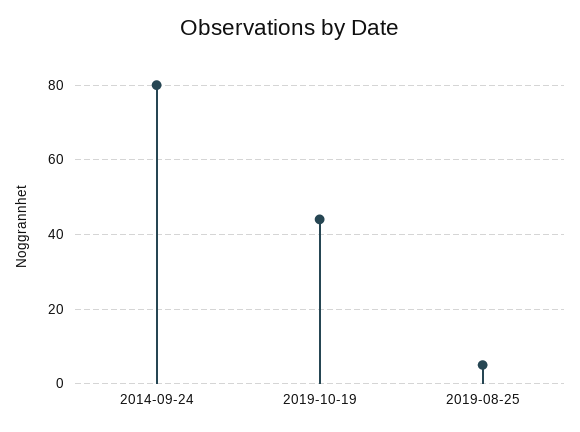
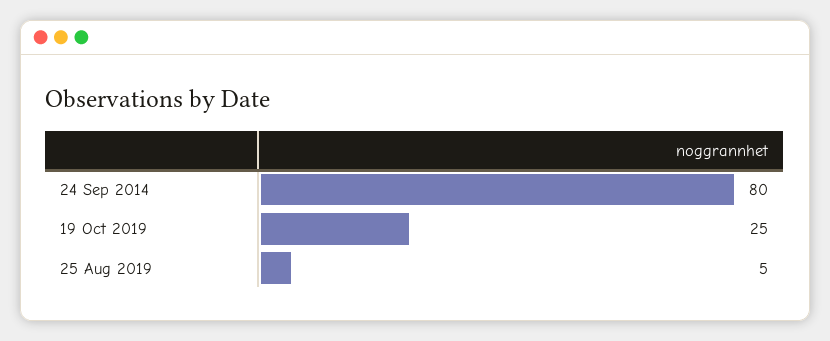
  {
    "2014-09-24": 80,
-   "2019-10-19": 45,
+   "2019-10-19": 25,
    "2019-08-25": 5
  }

